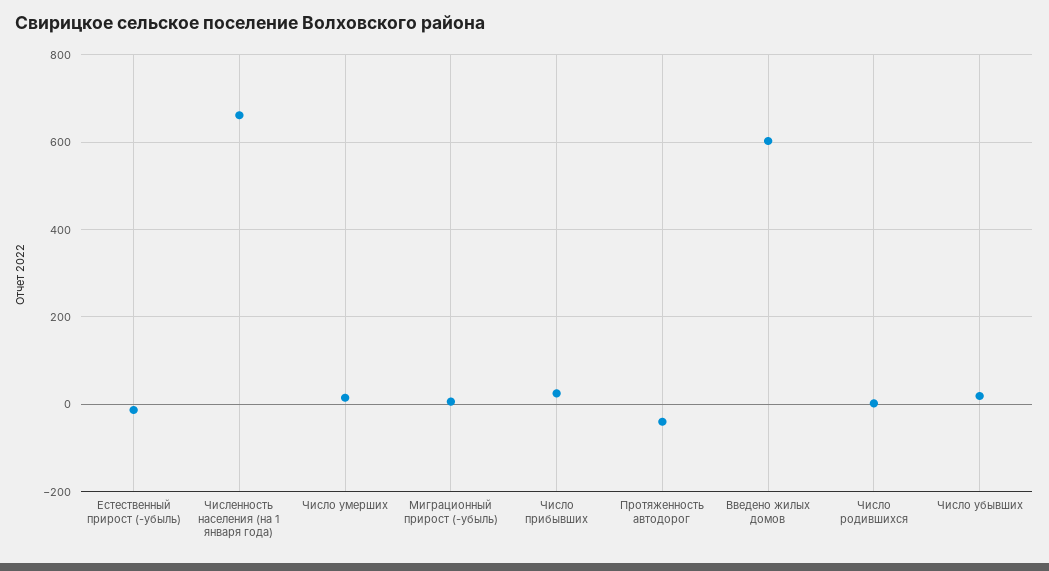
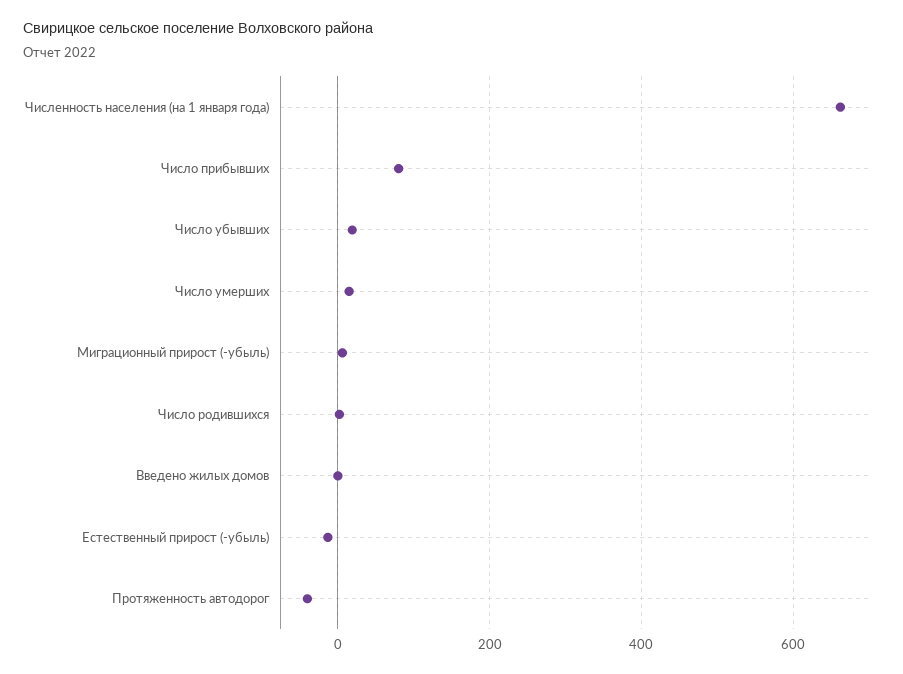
  {
    "Естественный прирост (-убыль)": -20,
    "Численность населения (на 1 января года)": 660,
    "Число умерших": 20,
    "Миграционный прирост (-убыль)": 0,
-   "Число прибывших": 20,
+   "Число прибывших": 80,
    "Протяженность автодорог": -40,
-   "Введено жилых домов": 600,
+   "Введено жилых домов": 0,
    "Число родившихся": 0,
    "Число убывших": 20
  }

